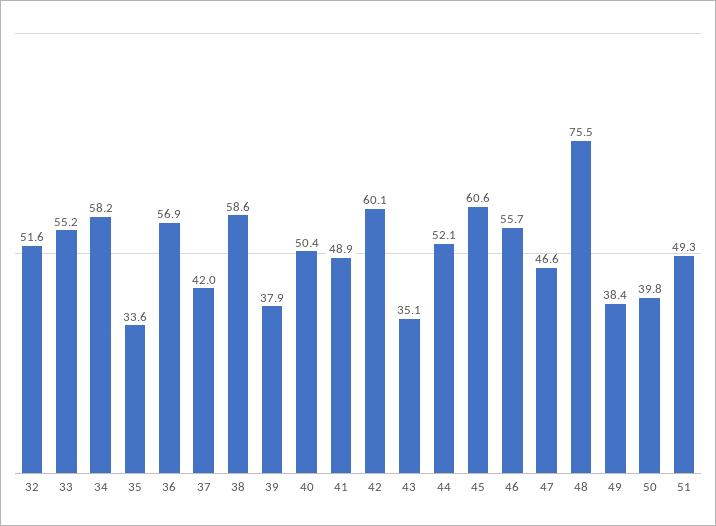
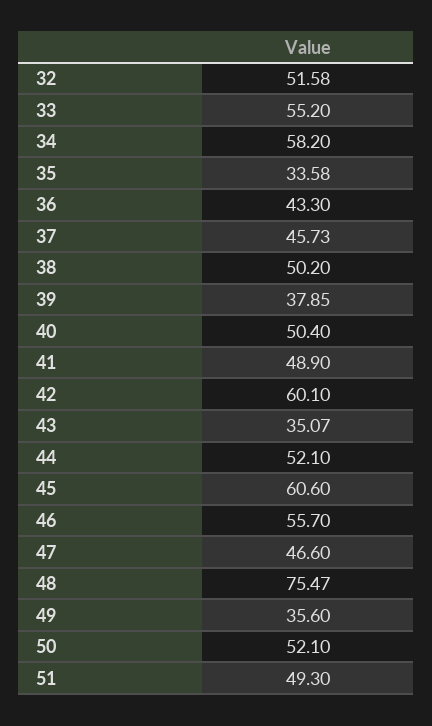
  {
    "32": 51.58,
    "33": 55.2,
    "34": 58.2,
    "35": 33.58,
-   "36": 56.9,
+   "36": 43.3,
-   "37": 42,
+   "37": 45.73,
-   "38": 58.6,
+   "38": 50.2,
    "39": 37.85,
    "40": 50.4,
    "41": 48.9,
    "42": 60.1,
    "43": 35.07,
    "44": 52.1,
    "45": 60.6,
    "46": 55.7,
    "47": 46.6,
    "48": 75.47,
-   "49": 38.4,
+   "49": 35.6,
-   "50": 39.8,
+   "50": 52.1,
    "51": 49.3
  }

